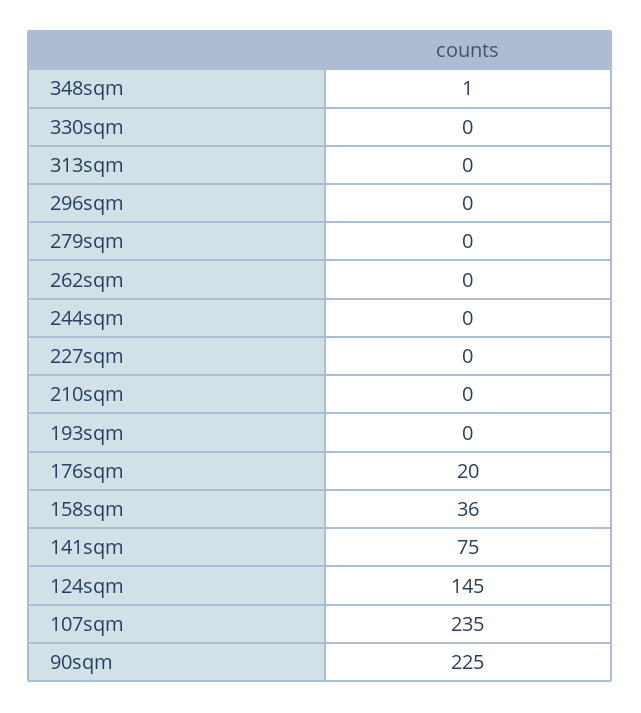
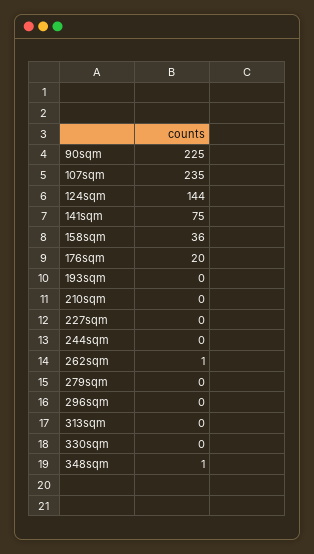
  {
    "348sqm": 1,
    "330sqm": 0,
    "313sqm": 0,
    "296sqm": 0,
    "279sqm": 0,
-   "262sqm": 0,
+   "262sqm": 1,
    "244sqm": 0,
    "227sqm": 0,
    "210sqm": 0,
    "193sqm": 0,
    "176sqm": 20,
    "158sqm": 36,
    "141sqm": 75,
-   "124sqm": 145,
+   "124sqm": 144,
    "107sqm": 235,
    "90sqm": 225
  }

